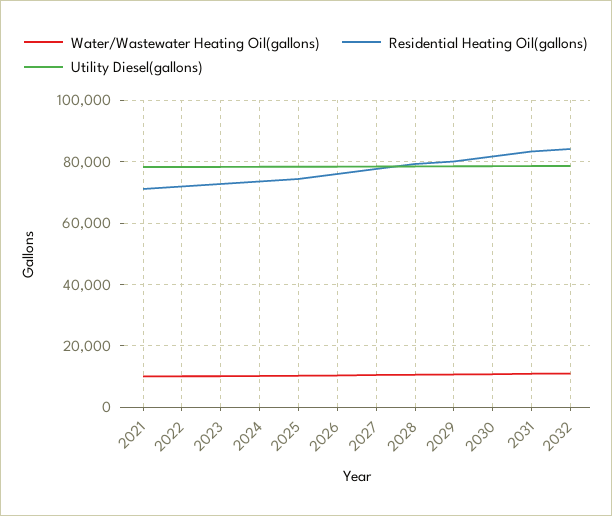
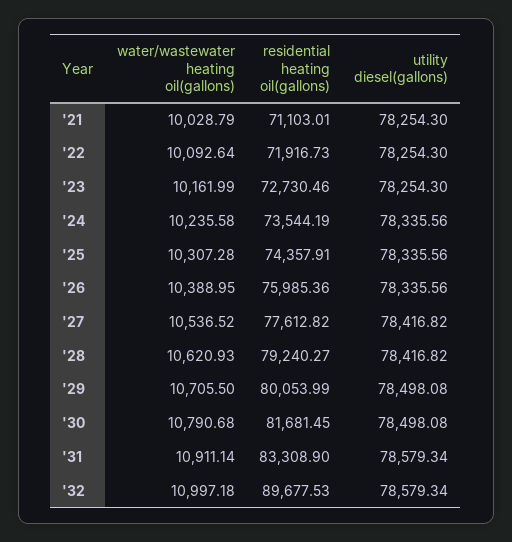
  {
    "Water/Wastewater Heating Oil(gallons)": {
      "2021": 10028.79,
      "2022": 10092.64,
      "2023": 10161.99,
      "2024": 10235.58,
      "2025": 10307.28,
      "2026": 10388.95,
      "2027": 10536.52,
      "2028": 10620.93,
      "2029": 10705.5,
      "2030": 10790.68,
      "2031": 10911.14,
      "2032": 10997.18
    },
    "Residential Heating Oil(gallons)": {
      "2021": 71103.01,
      "2022": 71916.73,
      "2023": 72730.46,
      "2024": 73544.19,
      "2025": 74357.91,
      "2026": 75985.36,
      "2027": 77612.82,
      "2028": 79240.27,
      "2029": 80053.99,
      "2030": 81681.45,
      "2031": 83308.9,
-     "2032": 84000
+     "2032": 89677.53
    },
    "Utility Diesel(gallons)": {
      "2021": 78254.3,
      "2022": 78254.3,
      "2023": 78254.3,
      "2024": 78335.56,
      "2025": 78335.56,
      "2026": 78335.56,
      "2027": 78416.82,
      "2028": 78416.82,
      "2029": 78498.08,
      "2030": 78498.08,
      "2031": 78579.34,
      "2032": 78579.34
    }
  }

